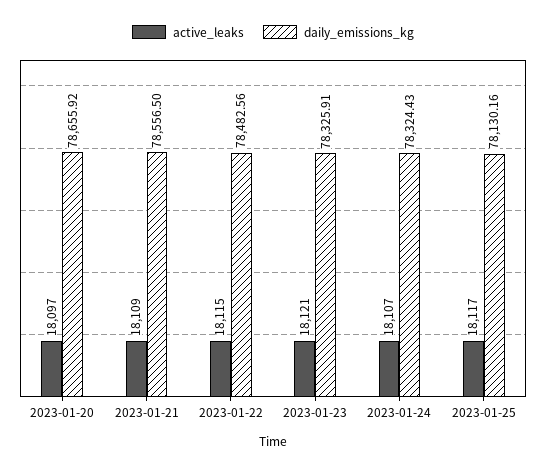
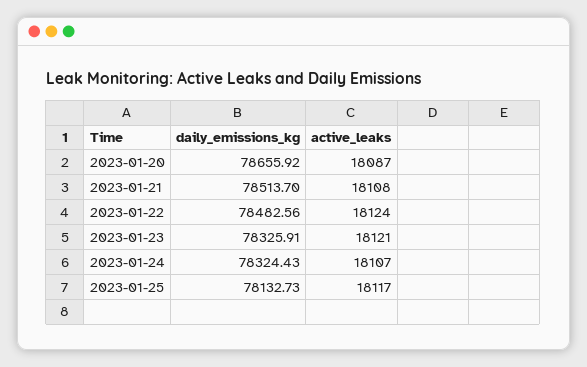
  {
    "active_leaks": {
-     "2023-01-20": 18097,
+     "2023-01-20": 18087,
-     "2023-01-21": 18109,
+     "2023-01-21": 18108,
-     "2023-01-22": 18115,
+     "2023-01-22": 18124,
      "2023-01-23": 18121,
      "2023-01-24": 18107,
      "2023-01-25": 18117
    },
    "daily_emissions_kg": {
      "2023-01-20": 78655.92,
-     "2023-01-21": 78556.5,
+     "2023-01-21": 78513.7,
      "2023-01-22": 78482.56,
      "2023-01-23": 78325.91,
      "2023-01-24": 78324.43,
-     "2023-01-25": 78130.16
+     "2023-01-25": 78132.73
    }
  }

